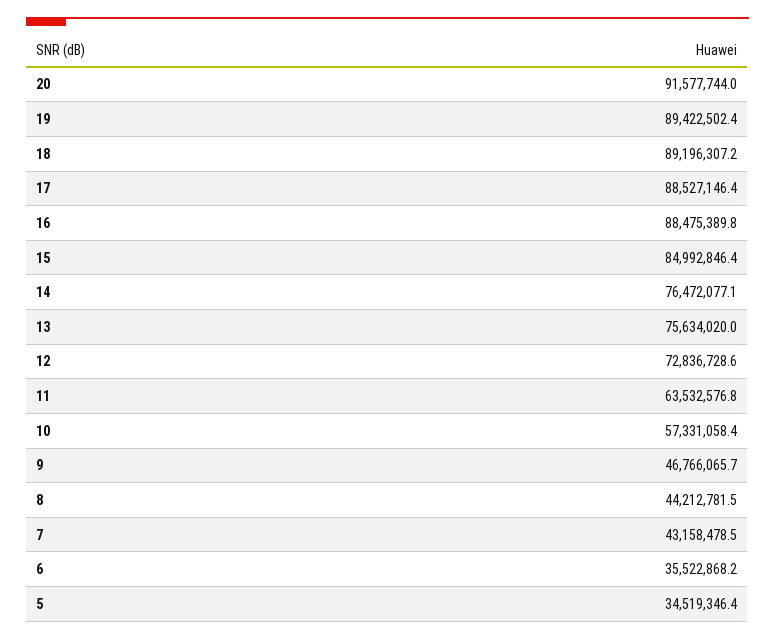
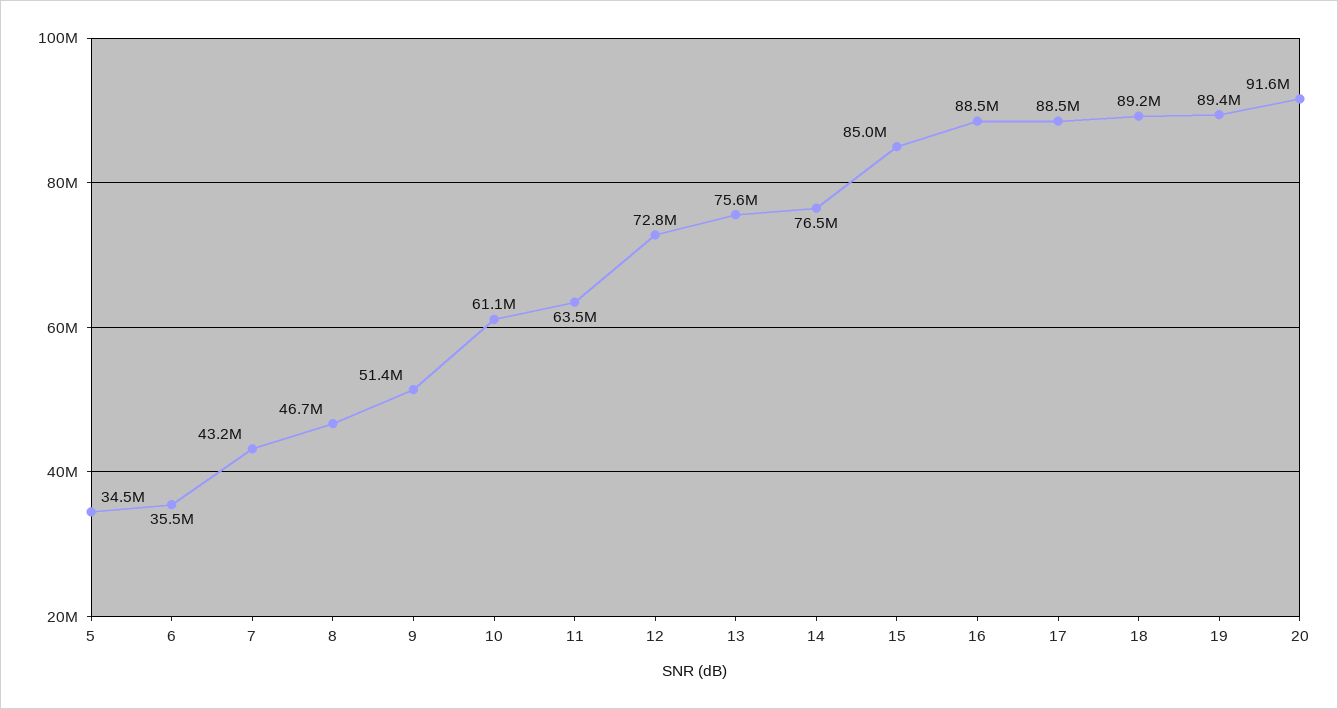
  {
    "20": 91577744,
    "19": 89422502.4,
    "18": 89196307.2,
    "17": 88527146.4,
    "16": 88475389.8,
    "15": 84992846.4,
    "14": 76472077.1,
    "13": 75634020,
    "12": 72836728.6,
    "11": 63532576.8,
-   "10": 57331058.4,
+   "10": 61100000,
-   "9": 46766065.7,
+   "9": 51400000,
-   "8": 44212781.5,
+   "8": 46700000,
    "7": 43158478.5,
    "6": 35522868.2,
    "5": 34519346.4
  }

